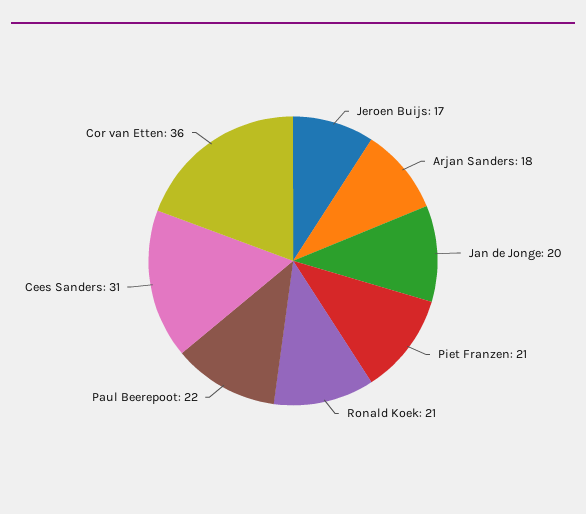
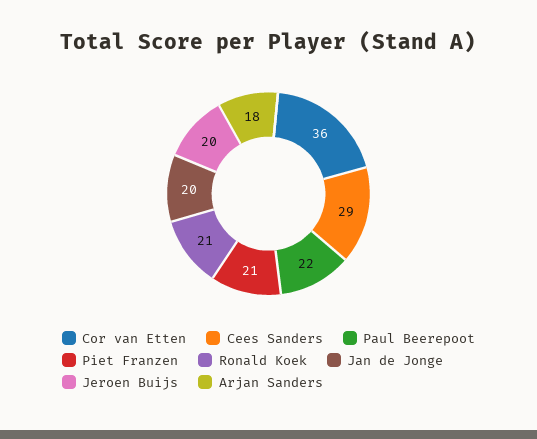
  {
-   "Jeroen Buijs": 17,
+   "Jeroen Buijs": 20,
    "Arjan Sanders": 18,
    "Jan de Jonge": 20,
    "Piet Franzen": 21,
    "Ronald Koek": 21,
    "Paul Beerepoot": 22,
-   "Cees Sanders": 31,
+   "Cees Sanders": 29,
    "Cor van Etten": 36
  }

